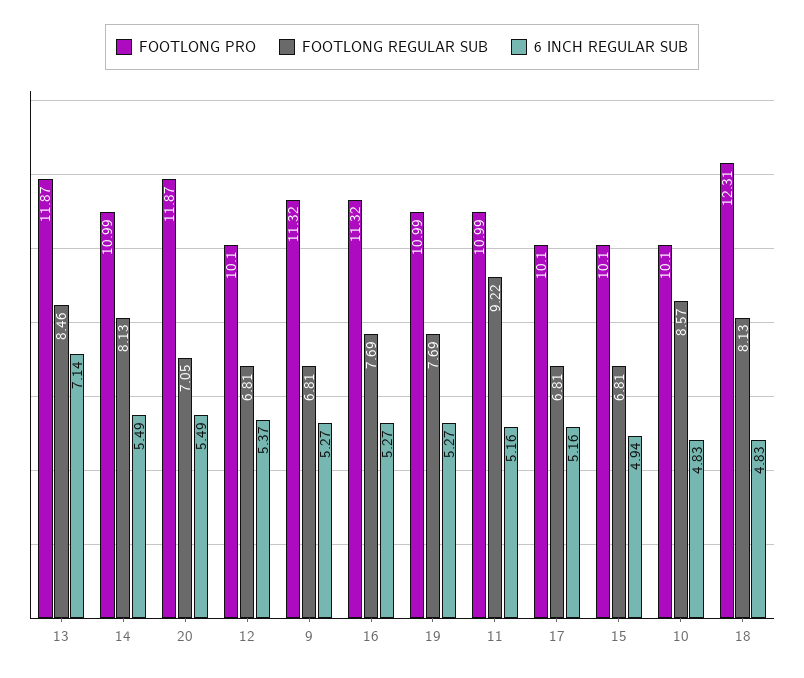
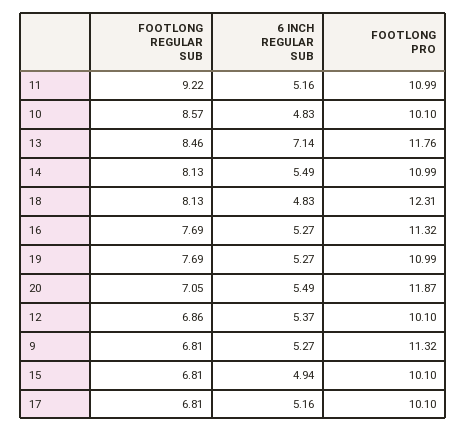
  {
    "FOOTLONG PRO": {
-     "13": 11.87,
+     "13": 11.76,
      "14": 10.99,
      "20": 11.87,
      "12": 10.1,
      "9": 11.32,
      "16": 11.32,
      "19": 10.99,
      "11": 10.99,
      "17": 10.1,
      "15": 10.1,
      "10": 10.1,
      "18": 12.31
    },
    "FOOTLONG REGULAR SUB": {
      "13": 8.46,
      "14": 8.13,
      "20": 7.05,
-     "12": 6.81,
+     "12": 6.86,
      "9": 6.81,
      "16": 7.69,
      "19": 7.69,
      "11": 9.22,
      "17": 6.81,
      "15": 6.81,
      "10": 8.57,
      "18": 8.13
    },
    "6 INCH REGULAR SUB": {
      "13": 7.14,
      "14": 5.49,
      "20": 5.49,
      "12": 5.37,
      "9": 5.27,
      "16": 5.27,
      "19": 5.27,
      "11": 5.16,
      "17": 5.16,
      "15": 4.94,
      "10": 4.83,
      "18": 4.83
    }
  }

